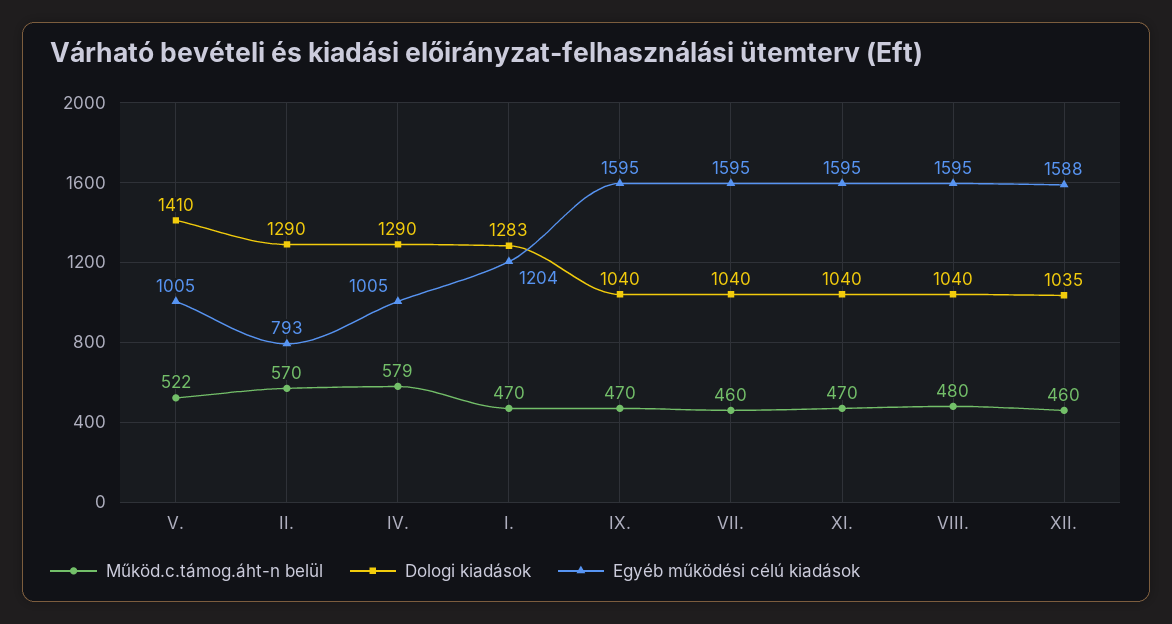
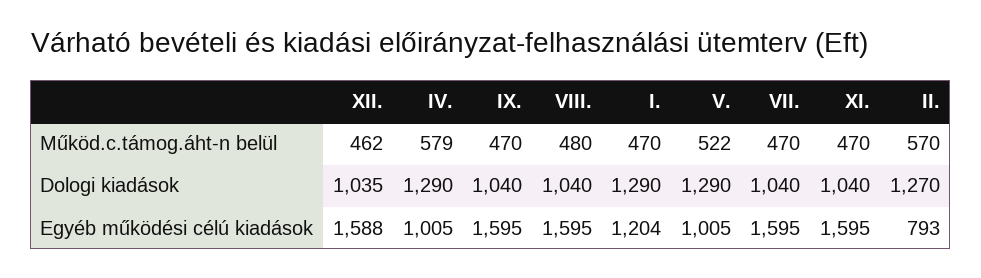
  {
    "Működ.c.támog.áht-n belül": {
      "V.": 522,
      "II.": 570,
      "IV.": 579,
      "I.": 470,
      "IX.": 470,
-     "VII.": 460,
+     "VII.": 470,
      "XI.": 470,
      "VIII.": 480,
-     "XII.": 460
+     "XII.": 462
    },
    "Dologi kiadások": {
-     "V.": 1410,
+     "V.": 1290,
-     "II.": 1290,
+     "II.": 1270,
      "IV.": 1290,
-     "I.": 1283,
+     "I.": 1290,
      "IX.": 1040,
      "VII.": 1040,
      "XI.": 1040,
      "VIII.": 1040,
      "XII.": 1035
    },
    "Egyéb működési célú kiadások": {
      "V.": 1005,
      "II.": 793,
      "IV.": 1005,
      "I.": 1204,
      "IX.": 1595,
      "VII.": 1595,
      "XI.": 1595,
      "VIII.": 1595,
      "XII.": 1588
    }
  }

